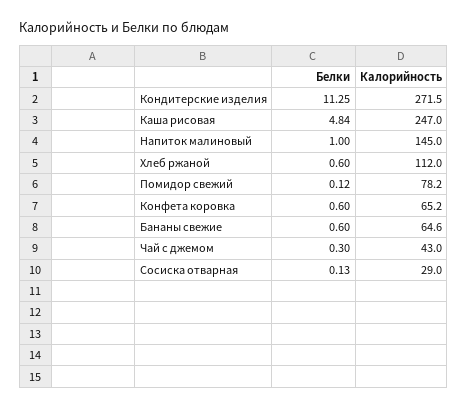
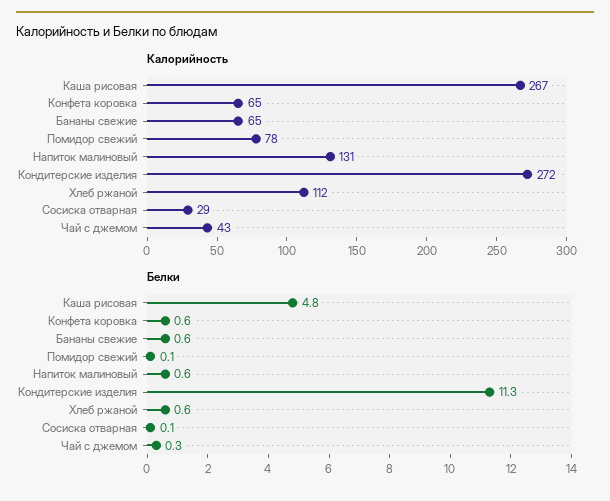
  {
    "Белки": {
      "Кондитерские изделия": 11.25,
      "Каша рисовая": 4.84,
-     "Напиток малиновый": 1,
+     "Напиток малиновый": 0.6,
      "Хлеб ржаной": 0.6,
      "Помидор свежий": 0.12,
      "Конфета коровка": 0.6,
      "Бананы свежие": 0.6,
      "Чай с джемом": 0.3,
      "Сосиска отварная": 0.13
    },
    "Калорийность": {
      "Кондитерские изделия": 271.5,
-     "Каша рисовая": 247,
+     "Каша рисовая": 267,
-     "Напиток малиновый": 145,
+     "Напиток малиновый": 131,
      "Хлеб ржаной": 112,
      "Помидор свежий": 78.2,
      "Конфета коровка": 65.2,
      "Бананы свежие": 64.6,
      "Чай с джемом": 43,
      "Сосиска отварная": 29
    }
  }

